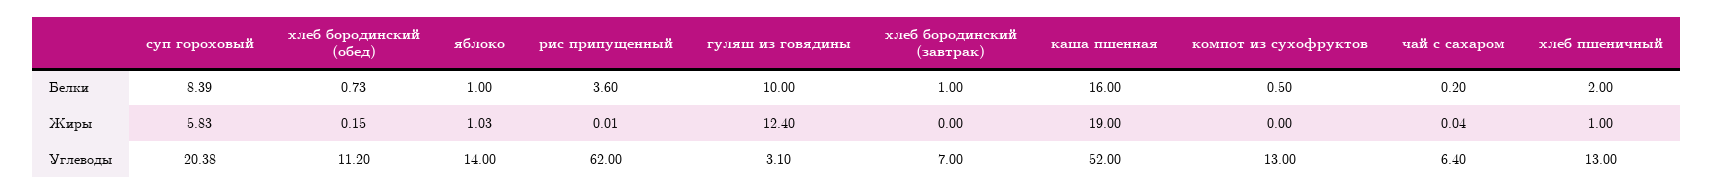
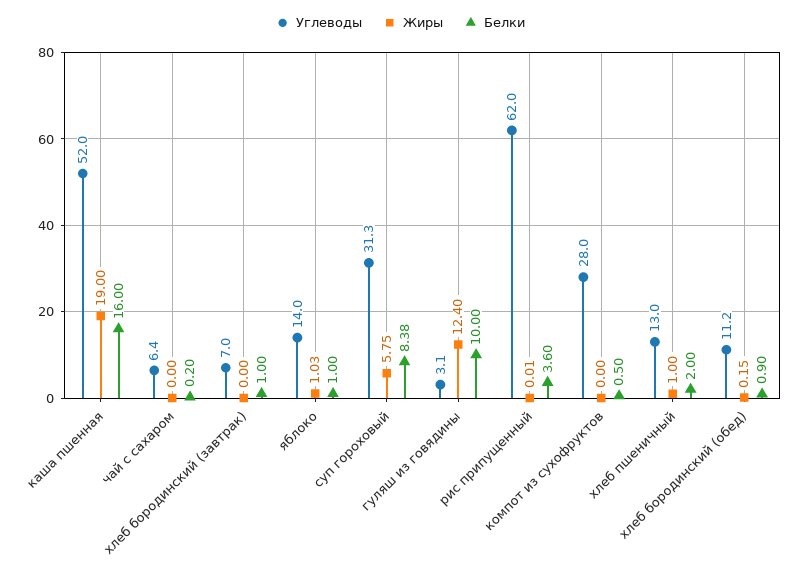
  {
    "Белки": {
-     "суп гороховый": 8.39,
+     "суп гороховый": 8.38,
-     "хлеб бородинский (обед)": 0.73,
+     "хлеб бородинский (обед)": 0.9,
      "яблоко": 1,
      "рис припущенный": 3.6,
      "гуляш из говядины": 10,
      "хлеб бородинский (завтрак)": 1,
      "каша пшенная": 16,
      "компот из сухофруктов": 0.5,
      "чай с сахаром": 0.2,
      "хлеб пшеничный": 2
    },
    "Жиры": {
-     "суп гороховый": 5.83,
+     "суп гороховый": 5.75,
      "хлеб бородинский (обед)": 0.15,
      "яблоко": 1.03,
      "рис припущенный": 0.01,
      "гуляш из говядины": 12.4,
      "хлеб бородинский (завтрак)": 0,
      "каша пшенная": 19,
      "компот из сухофруктов": 0,
-     "чай с сахаром": 0.04,
+     "чай с сахаром": 0,
      "хлеб пшеничный": 1
    },
    "Углеводы": {
-     "суп гороховый": 20.38,
+     "суп гороховый": 31.3,
      "хлеб бородинский (обед)": 11.2,
      "яблоко": 14,
      "рис припущенный": 62,
      "гуляш из говядины": 3.1,
      "хлеб бородинский (завтрак)": 7,
      "каша пшенная": 52,
-     "компот из сухофруктов": 13,
+     "компот из сухофруктов": 28,
      "чай с сахаром": 6.4,
      "хлеб пшеничный": 13
    }
  }

